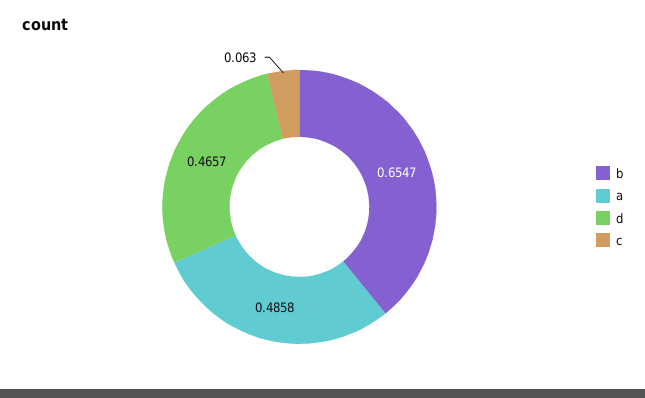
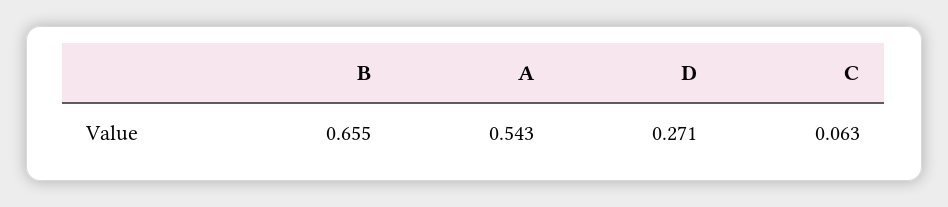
  {
    "b": 0.6547,
-   "a": 0.4858,
+   "a": 0.543,
-   "d": 0.4657,
+   "d": 0.271,
    "c": 0.063
  }

